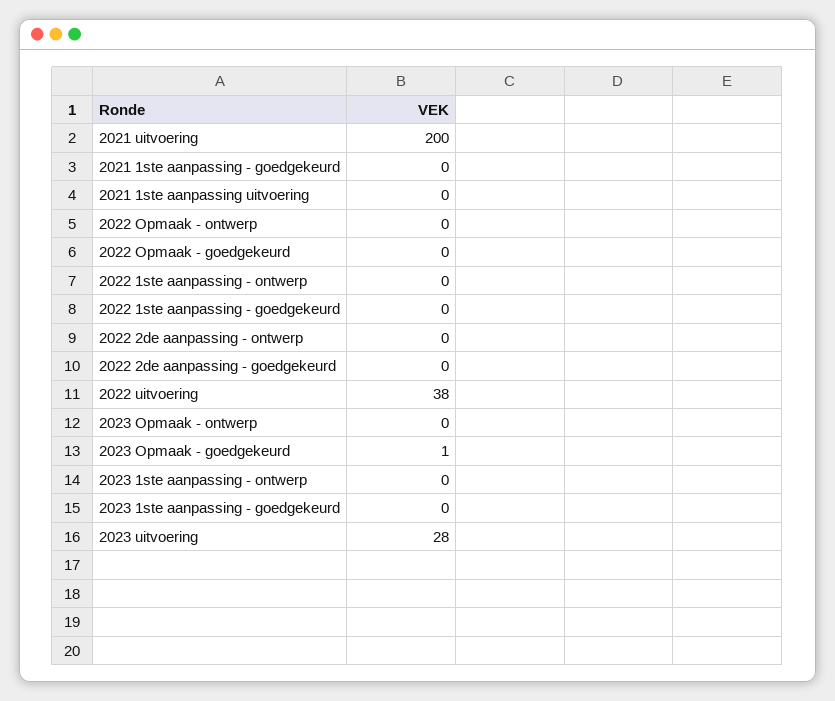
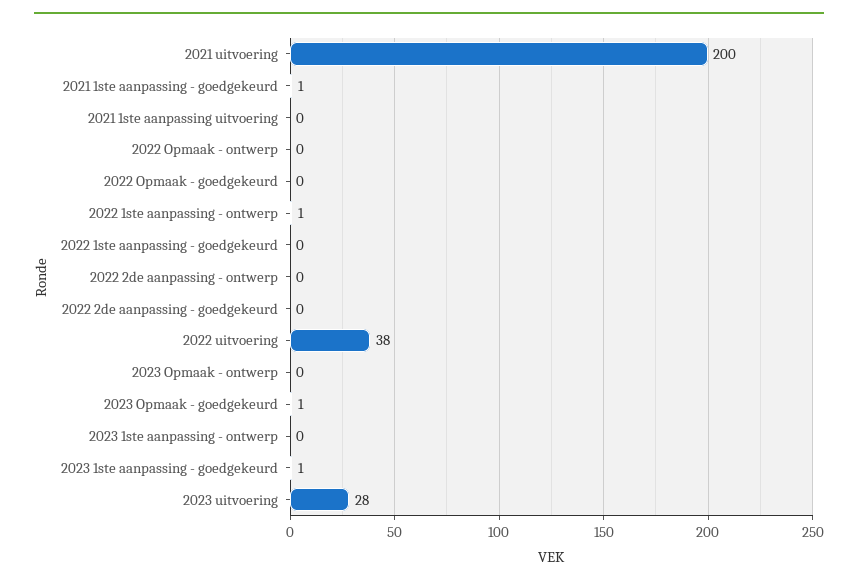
  {
    "2021 uitvoering": 200,
-   "2021 1ste aanpassing - goedgekeurd": 0,
+   "2021 1ste aanpassing - goedgekeurd": 1,
    "2021 1ste aanpassing uitvoering": 0,
    "2022 Opmaak - ontwerp": 0,
    "2022 Opmaak - goedgekeurd": 0,
-   "2022 1ste aanpassing - ontwerp": 0,
+   "2022 1ste aanpassing - ontwerp": 1,
    "2022 1ste aanpassing - goedgekeurd": 0,
    "2022 2de aanpassing - ontwerp": 0,
    "2022 2de aanpassing - goedgekeurd": 0,
    "2022 uitvoering": 38,
    "2023 Opmaak - ontwerp": 0,
    "2023 Opmaak - goedgekeurd": 1,
    "2023 1ste aanpassing - ontwerp": 0,
-   "2023 1ste aanpassing - goedgekeurd": 0,
+   "2023 1ste aanpassing - goedgekeurd": 1,
    "2023 uitvoering": 28
  }

